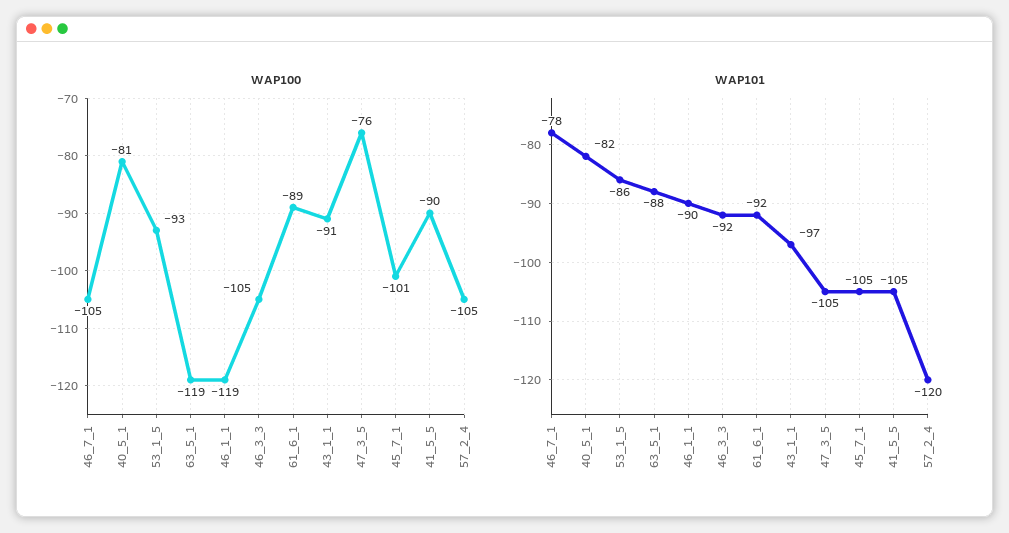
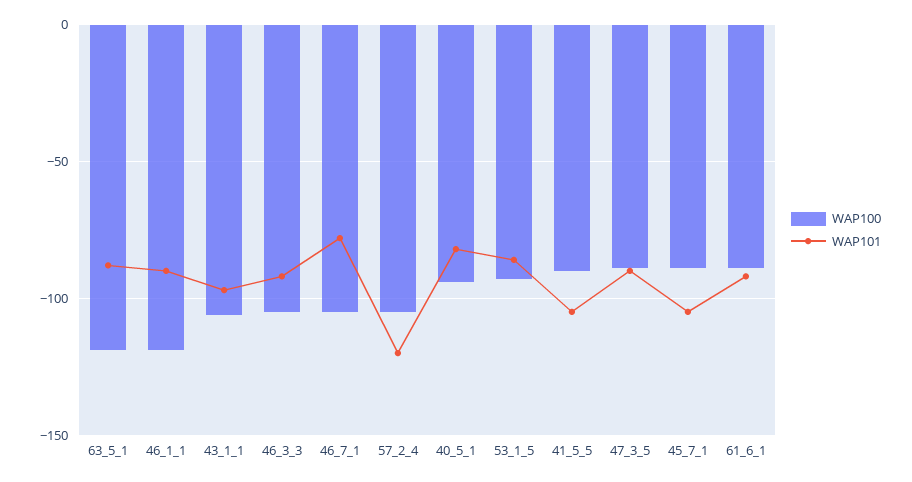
  {
    "WAP100": {
      "46_7_1": -105,
-     "40_5_1": -81,
+     "40_5_1": -95,
      "53_1_5": -93,
      "63_5_1": -119,
      "46_1_1": -119,
      "46_3_3": -105,
      "61_6_1": -89,
-     "43_1_1": -91,
+     "43_1_1": -105,
-     "47_3_5": -76,
+     "47_3_5": -90,
-     "45_7_1": -101,
+     "45_7_1": -90,
      "41_5_5": -90,
      "57_2_4": -105
    },
    "WAP101": {
      "46_7_1": -78,
      "40_5_1": -82,
      "53_1_5": -86,
      "63_5_1": -88,
      "46_1_1": -90,
      "46_3_3": -92,
      "61_6_1": -92,
      "43_1_1": -97,
-     "47_3_5": -105,
+     "47_3_5": -90,
      "45_7_1": -105,
      "41_5_5": -105,
      "57_2_4": -120
    }
  }

